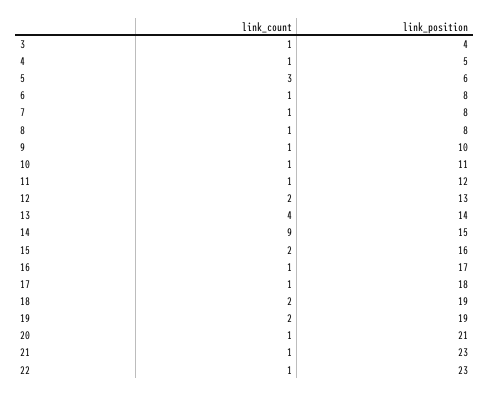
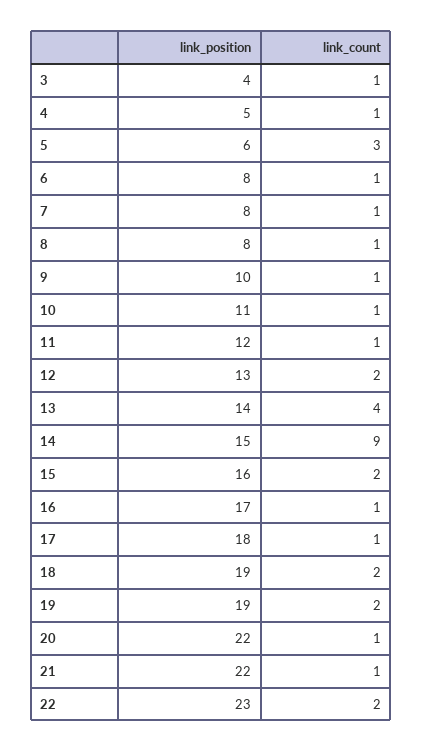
  {
    "link_count": {
      "3": 1,
      "4": 1,
      "5": 3,
      "6": 1,
      "7": 1,
      "8": 1,
      "9": 1,
      "10": 1,
      "11": 1,
      "12": 2,
      "13": 4,
      "14": 9,
      "15": 2,
      "16": 1,
      "17": 1,
      "18": 2,
      "19": 2,
      "20": 1,
      "21": 1,
-     "22": 1
+     "22": 2
    },
    "link_position": {
      "3": 4,
      "4": 5,
      "5": 6,
      "6": 8,
      "7": 8,
      "8": 8,
      "9": 10,
      "10": 11,
      "11": 12,
      "12": 13,
      "13": 14,
      "14": 15,
      "15": 16,
      "16": 17,
      "17": 18,
      "18": 19,
      "19": 19,
-     "20": 21,
+     "20": 22,
-     "21": 23,
+     "21": 22,
      "22": 23
    }
  }

